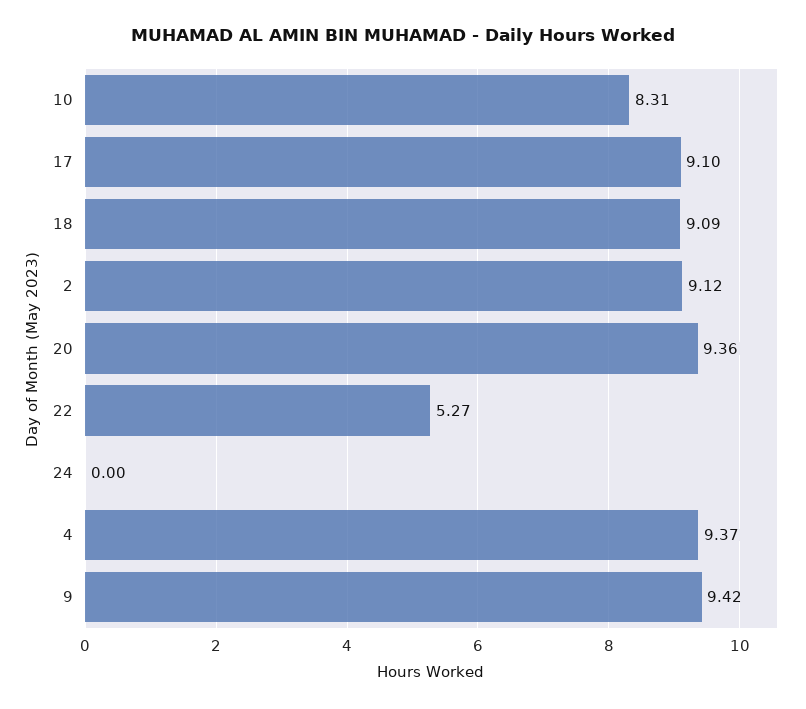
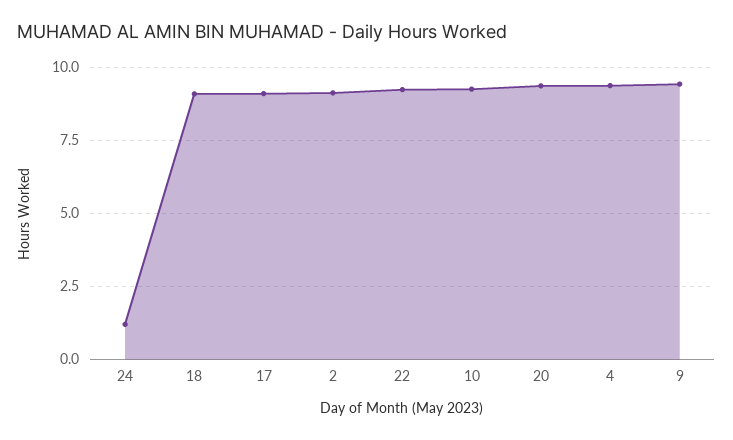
  {
-   "10": 8.31,
+   "10": 9.25,
    "17": 9.1,
    "18": 9.09,
    "2": 9.12,
    "20": 9.36,
-   "22": 5.27,
+   "22": 9.25,
-   "24": 0,
+   "24": 1.25,
    "4": 9.37,
    "9": 9.42
  }

